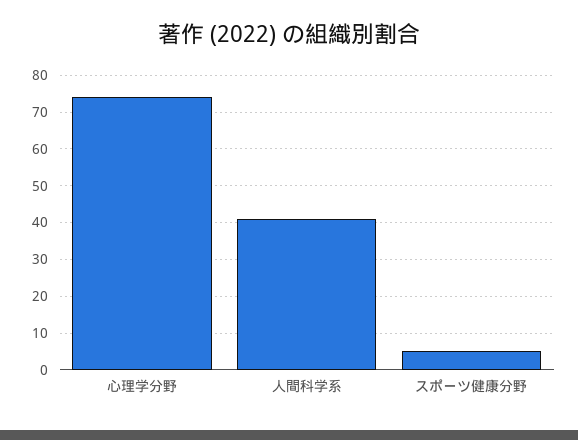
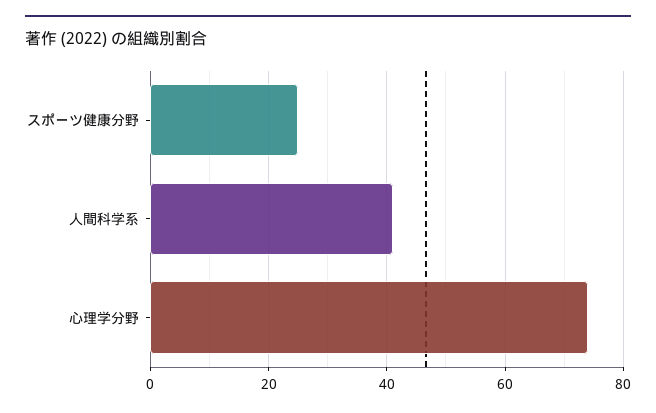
  {
    "心理学分野": 75,
    "人間科学系": 40,
-   "スポーツ健康分野": 5
+   "スポーツ健康分野": 25
  }

